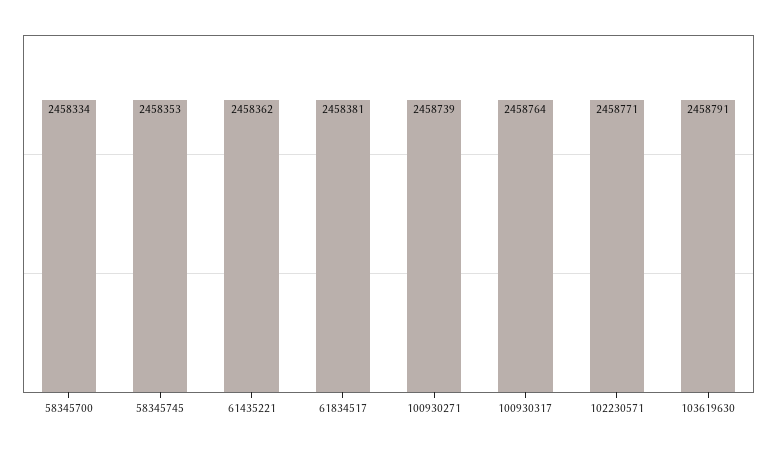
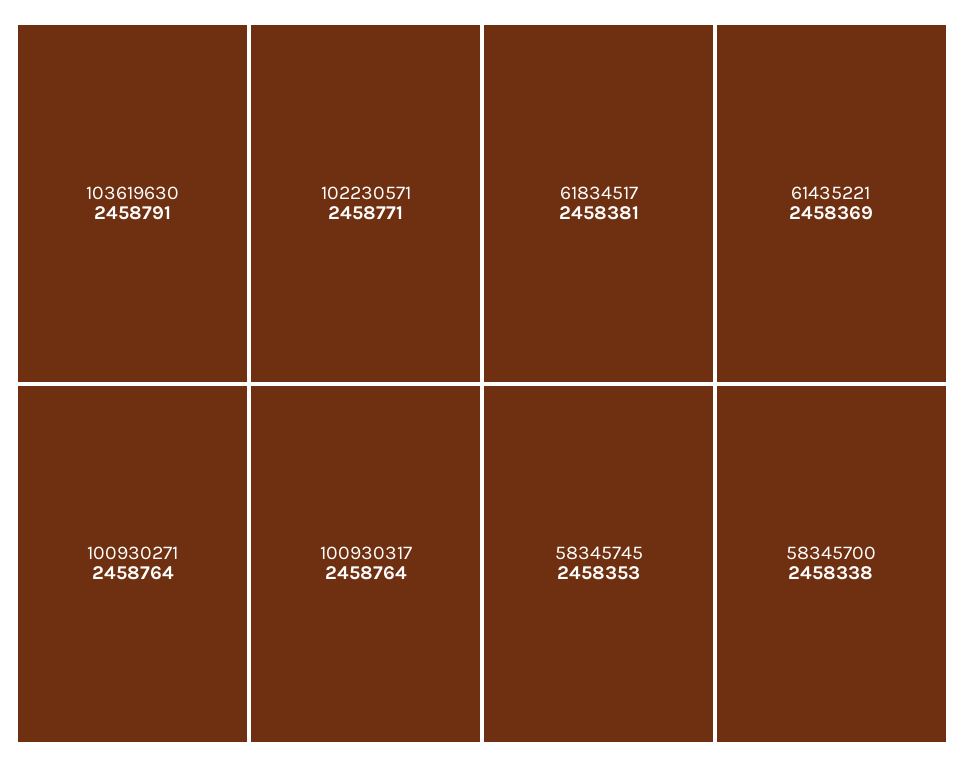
  {
-   "58345700": 2458334,
+   "58345700": 2458338,
    "58345745": 2458353,
-   "61435221": 2458362,
+   "61435221": 2458369,
    "61834517": 2458381,
-   "100930271": 2458739,
+   "100930271": 2458764,
    "100930317": 2458764,
    "102230571": 2458771,
    "103619630": 2458791
  }

